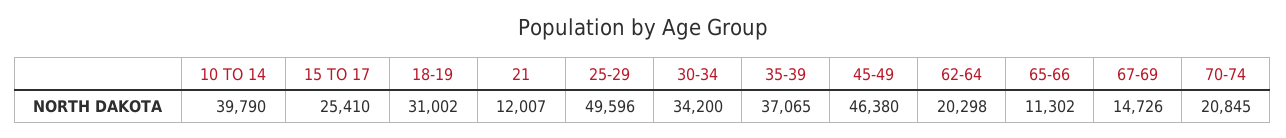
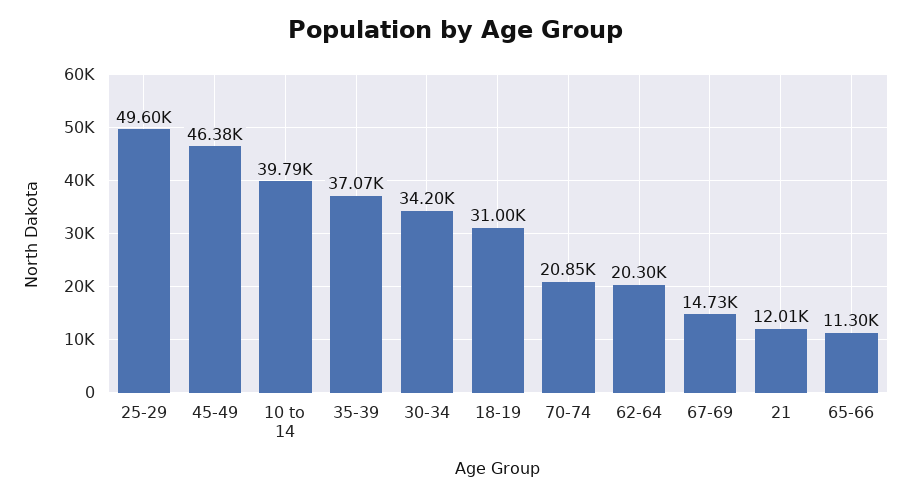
  {
    "10 TO 14": 39790,
-   "15 TO 17": 25410,
    "18-19": 31002,
    "21": 12007,
    "25-29": 49596,
    "30-34": 34200,
    "35-39": 37065,
    "45-49": 46380,
    "62-64": 20298,
    "65-66": 11302,
    "67-69": 14726,
    "70-74": 20845
  }

